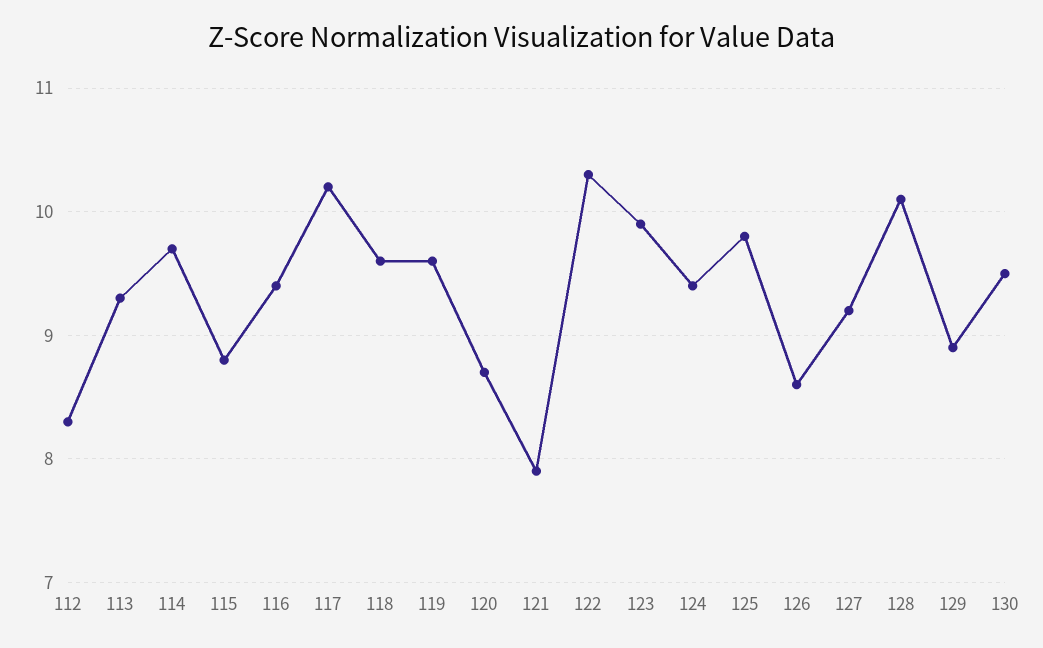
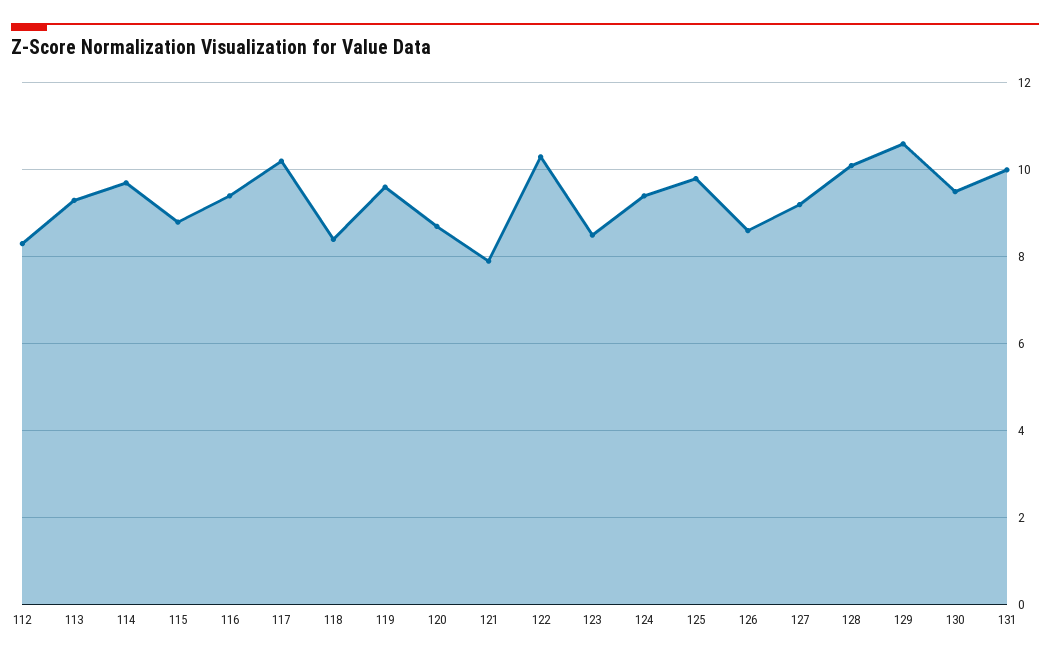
  {
    "112": 8.3,
    "113": 9.3,
    "114": 9.7,
    "115": 8.8,
    "116": 9.4,
    "117": 10.2,
-   "118": 9.6,
+   "118": 8.5,
    "119": 9.6,
    "120": 8.7,
    "121": 7.9,
    "122": 10.3,
-   "123": 9.9,
+   "123": 8.5,
    "124": 9.4,
    "125": 9.8,
    "126": 8.6,
    "127": 9.2,
    "128": 10.1,
-   "129": 8.9,
+   "129": 10.5,
-   "130": 9.5
+   "130": 9.5,
+   "131": 10
  }

